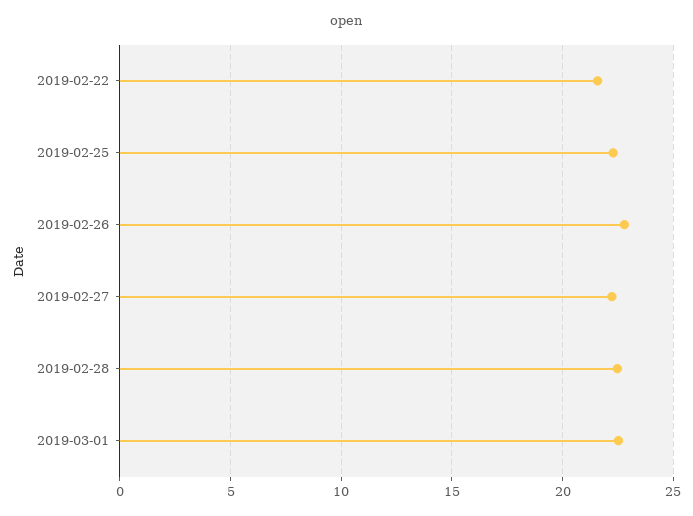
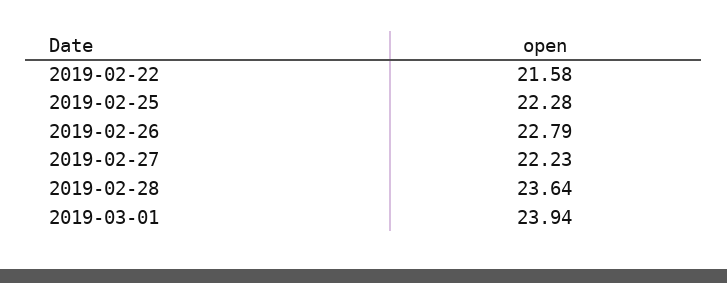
  {
    "2019-02-22": 21.58,
    "2019-02-25": 22.28,
    "2019-02-26": 22.79,
    "2019-02-27": 22.23,
-   "2019-02-28": 22.5,
+   "2019-02-28": 23.64,
-   "2019-03-01": 22.5
+   "2019-03-01": 23.94
  }

